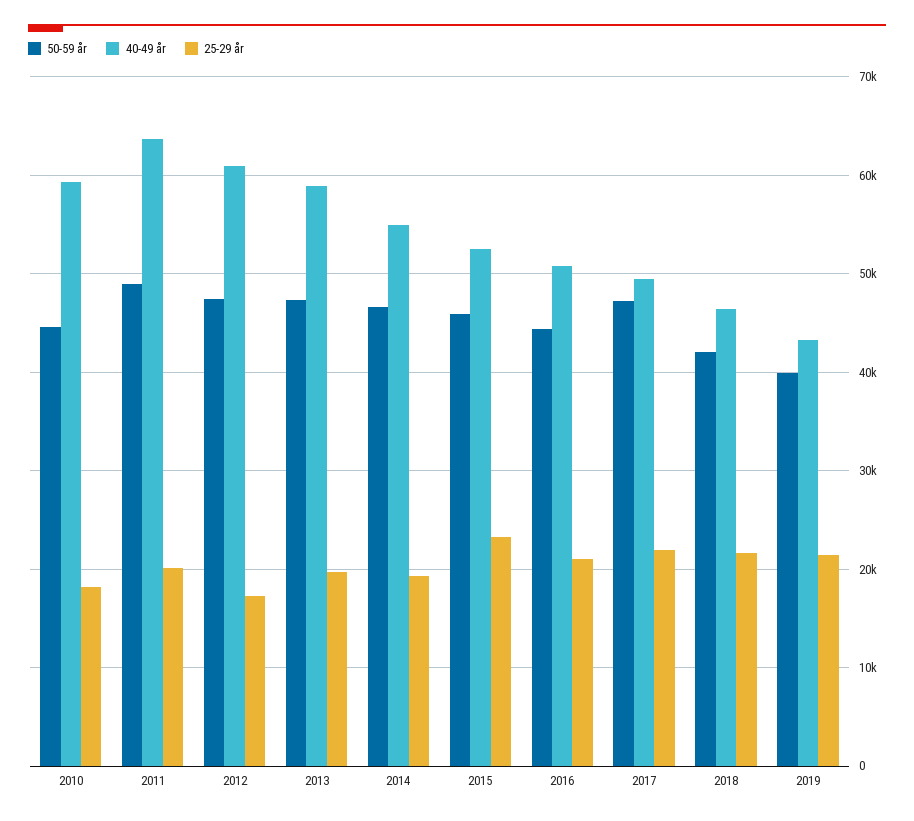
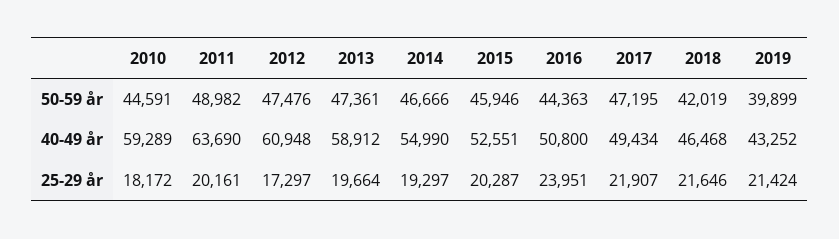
  {
    "50-59 år": {
      "2010": 44591,
      "2011": 48982,
      "2012": 47476,
      "2013": 47361,
      "2014": 46666,
      "2015": 45946,
      "2016": 44363,
      "2017": 47195,
      "2018": 42019,
      "2019": 39899
    },
    "40-49 år": {
      "2010": 59289,
      "2011": 63690,
      "2012": 60948,
      "2013": 58912,
      "2014": 54990,
      "2015": 52551,
      "2016": 50800,
      "2017": 49434,
      "2018": 46468,
      "2019": 43252
    },
    "25-29 år": {
      "2010": 18172,
      "2011": 20161,
      "2012": 17297,
      "2013": 19664,
      "2014": 19297,
-     "2015": 23000,
+     "2015": 20287,
-     "2016": 21000,
+     "2016": 23951,
      "2017": 21907,
      "2018": 21646,
      "2019": 21424
    }
  }

